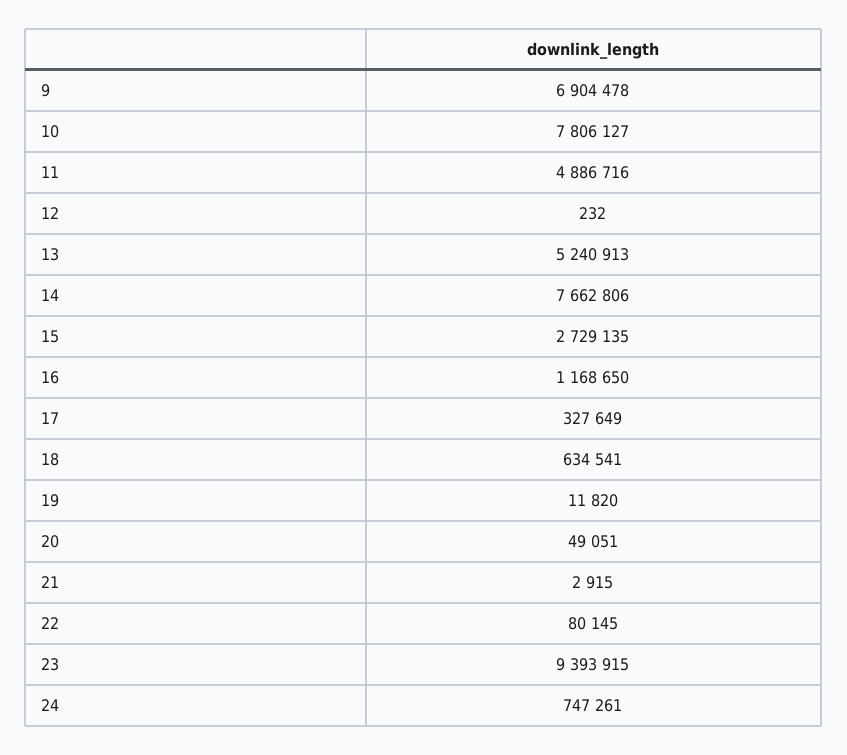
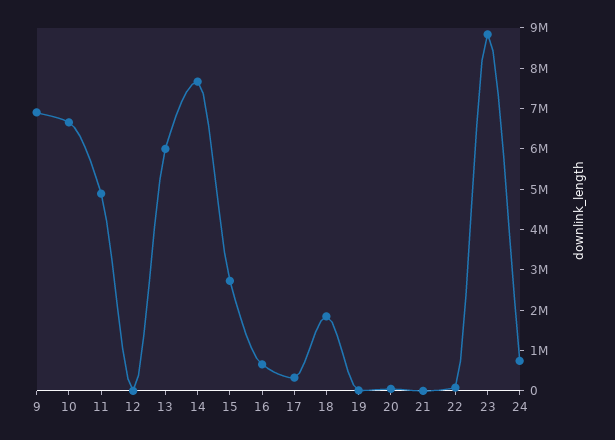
  {
    "9": 6904478,
-   "10": 7806127,
+   "10": 6600000,
    "11": 4886716,
    "12": 232,
-   "13": 5240913,
+   "13": 6000000,
    "14": 7662806,
    "15": 2729135,
-   "16": 1168650,
+   "16": 600000,
    "17": 327649,
-   "18": 634541,
+   "18": 1800000,
    "19": 11820,
    "20": 49051,
    "21": 2915,
    "22": 80145,
-   "23": 9393915,
+   "23": 8800000,
    "24": 747261
  }

